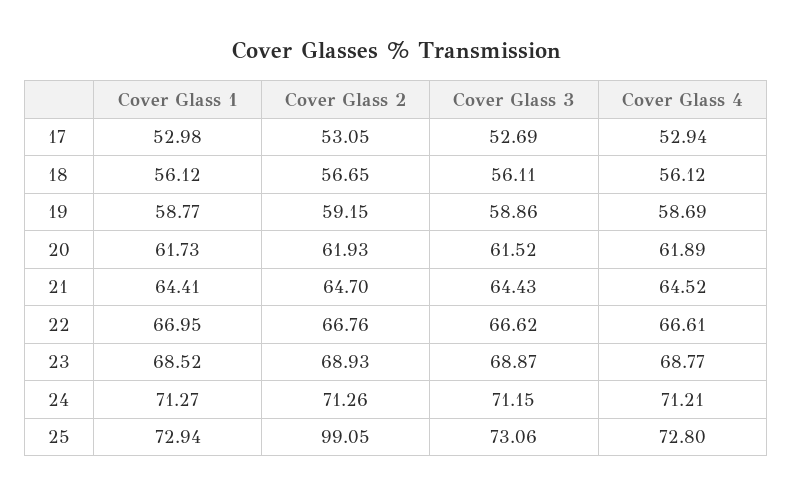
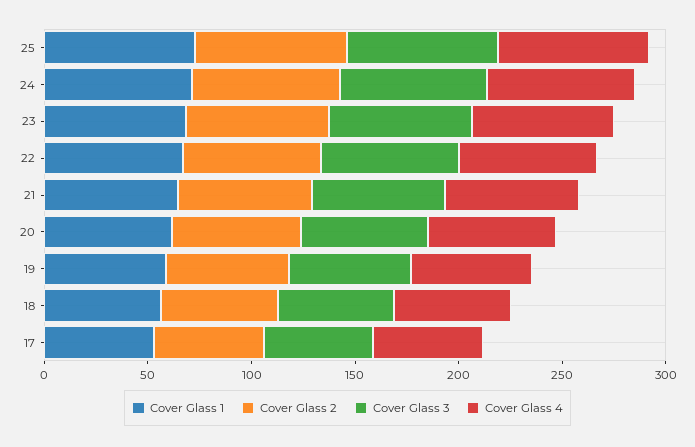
  {
    "Cover Glass 1": {
      "17": 52.98,
      "18": 56.12,
      "19": 58.77,
      "20": 61.73,
      "21": 64.41,
      "22": 66.95,
      "23": 68.52,
      "24": 71.27,
      "25": 72.94
    },
    "Cover Glass 2": {
      "17": 53.05,
      "18": 56.65,
      "19": 59.15,
      "20": 61.93,
      "21": 64.7,
      "22": 66.76,
      "23": 68.93,
      "24": 71.26,
-     "25": 99.05
+     "25": 70
    },
    "Cover Glass 3": {
      "17": 52.69,
      "18": 56.11,
      "19": 58.86,
      "20": 61.52,
      "21": 64.43,
      "22": 66.62,
      "23": 68.87,
      "24": 71.15,
      "25": 73.06
    },
    "Cover Glass 4": {
      "17": 52.94,
      "18": 56.12,
      "19": 58.69,
      "20": 61.89,
      "21": 64.52,
      "22": 66.61,
      "23": 68.77,
      "24": 71.21,
      "25": 72.8
    }
  }

